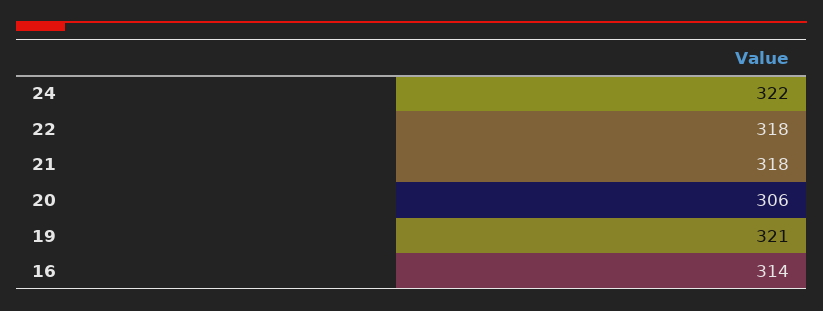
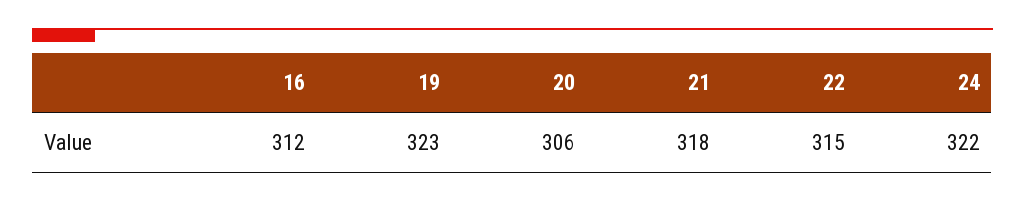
  {
    "24": 322,
-   "22": 318,
+   "22": 315,
    "21": 318,
    "20": 306,
-   "19": 321,
+   "19": 323,
-   "16": 314
+   "16": 312
  }

